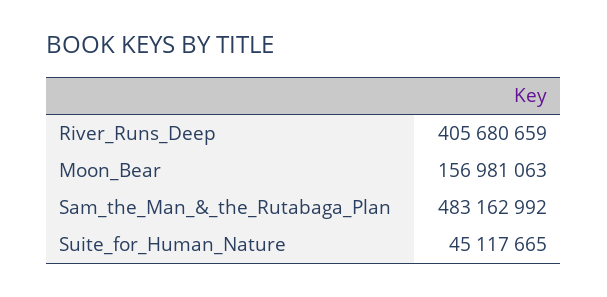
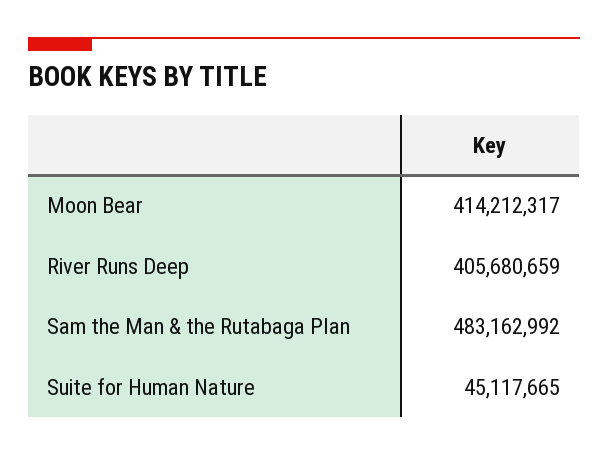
  {
    "River_Runs_Deep": 405680659,
-   "Moon_Bear": 156981063,
+   "Moon_Bear": 414212317,
    "Sam_the_Man_&_the_Rutabaga_Plan": 483162992,
    "Suite_for_Human_Nature": 45117665
  }

